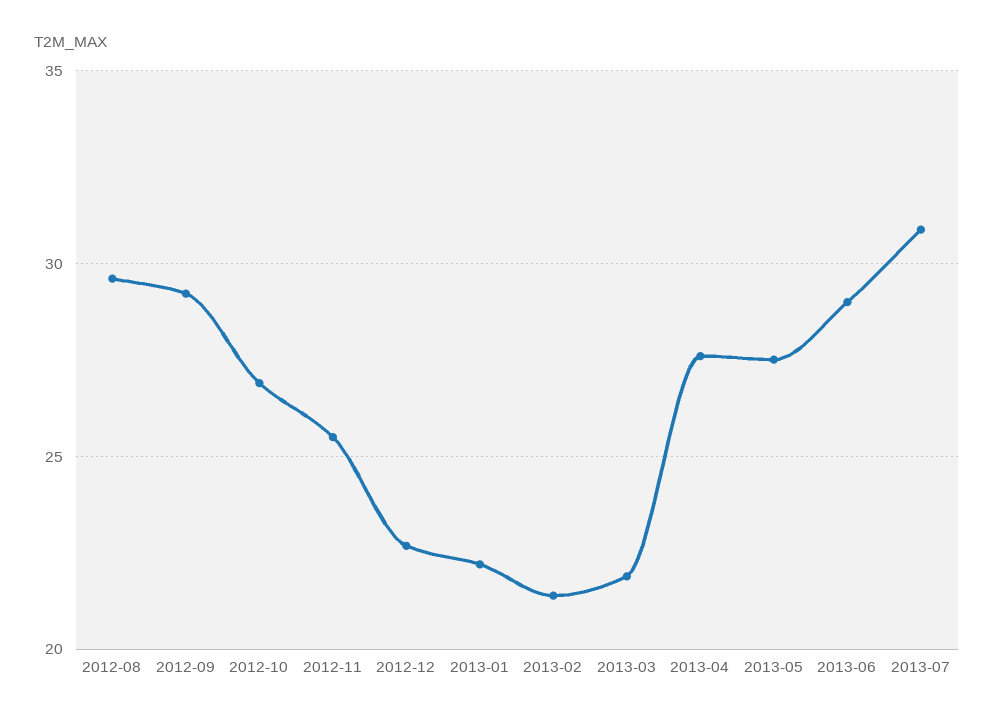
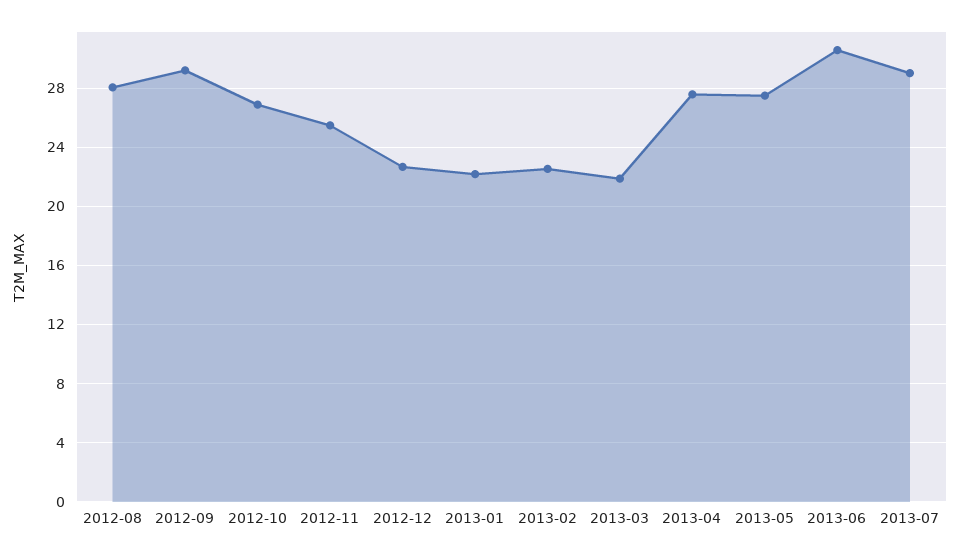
  {
-   "2012-08": 29.5,
+   "2012-08": 28,
    "2012-09": 29,
    "2012-10": 27,
    "2012-11": 25.5,
    "2012-12": 22.5,
    "2013-01": 22,
-   "2013-02": 21.5,
+   "2013-02": 22.5,
    "2013-03": 22,
    "2013-04": 27.5,
    "2013-05": 27.5,
-   "2013-06": 29,
+   "2013-06": 30.5,
-   "2013-07": 31
+   "2013-07": 29
  }

